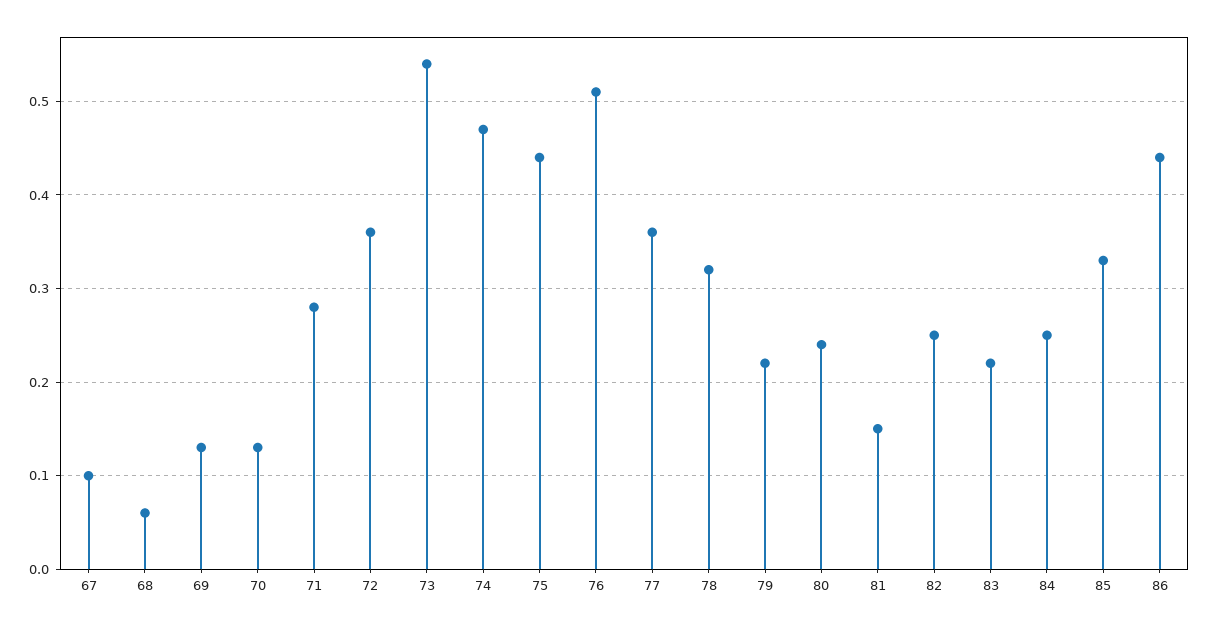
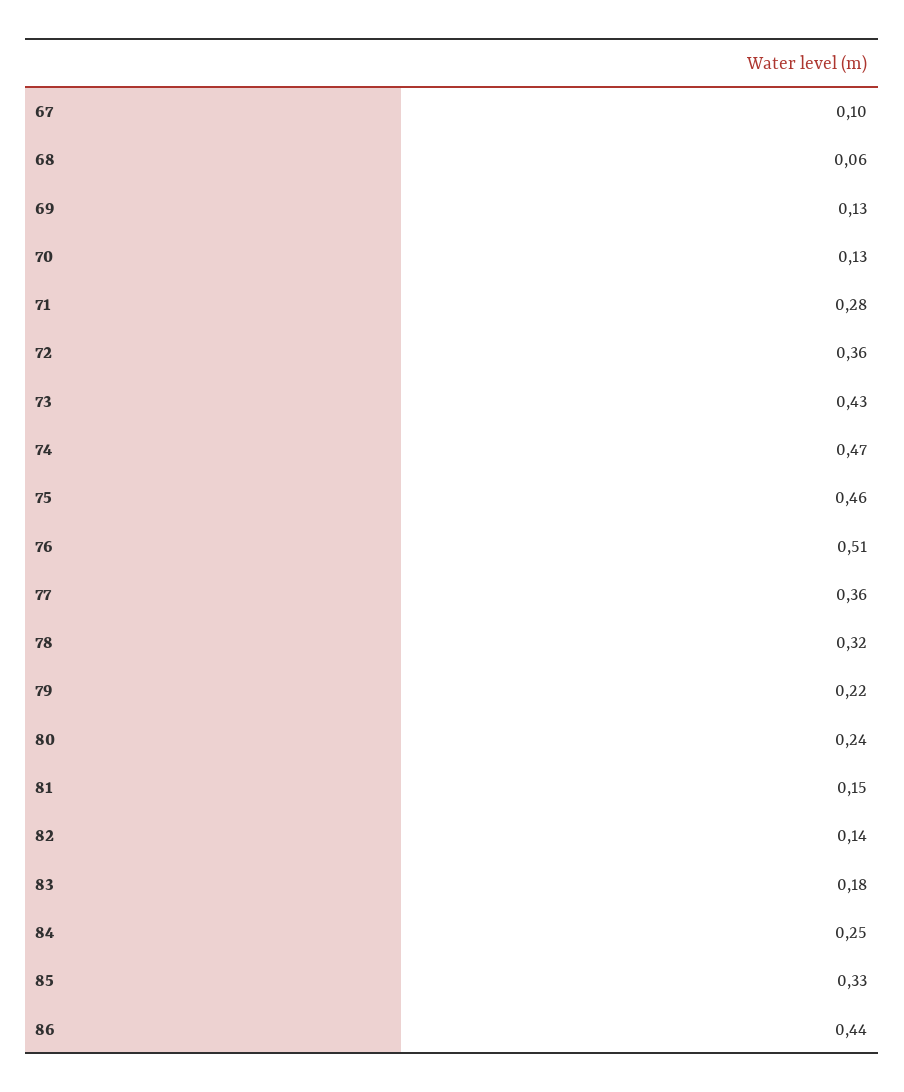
  {
    "67": 0.1,
    "68": 0.06,
    "69": 0.13,
    "70": 0.13,
    "71": 0.28,
    "72": 0.36,
-   "73": 0.54,
+   "73": 0.43,
    "74": 0.47,
-   "75": 0.44,
+   "75": 0.46,
    "76": 0.51,
    "77": 0.36,
    "78": 0.32,
    "79": 0.22,
    "80": 0.24,
    "81": 0.15,
-   "82": 0.25,
+   "82": 0.14,
-   "83": 0.22,
+   "83": 0.18,
    "84": 0.25,
    "85": 0.33,
    "86": 0.44
  }

